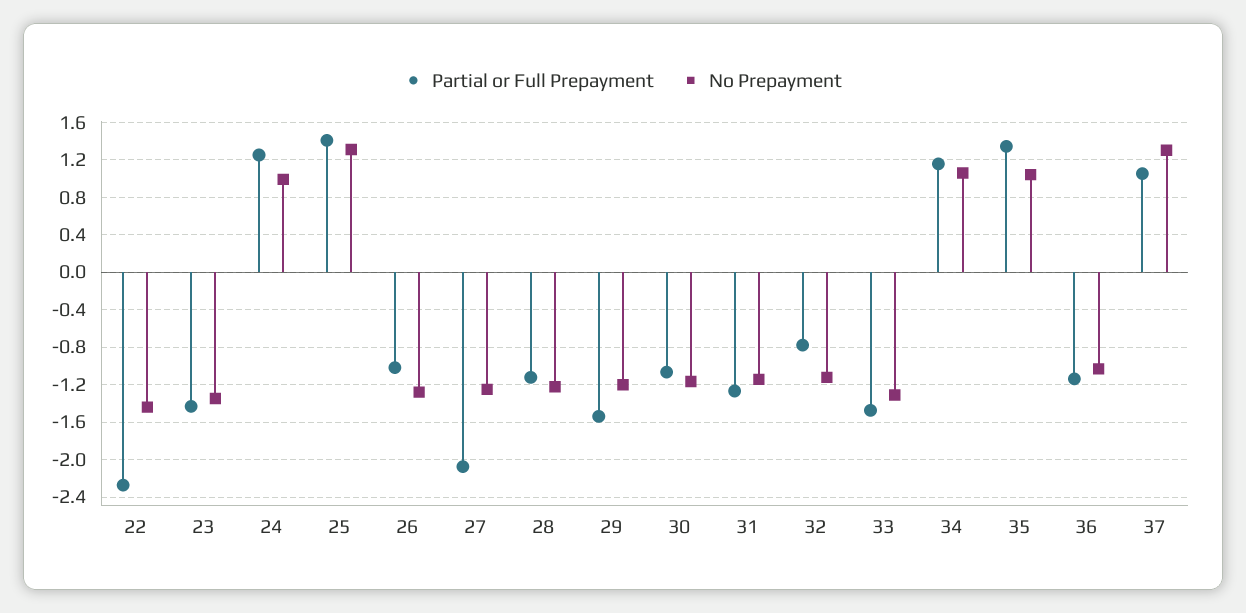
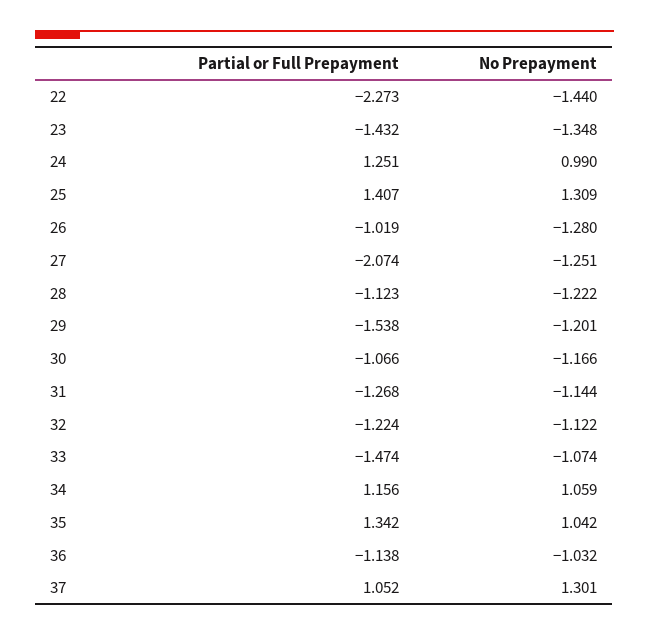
  {
    "Partial or Full Prepayment": {
      "22": -2.273,
      "23": -1.432,
      "24": 1.251,
      "25": 1.407,
      "26": -1.019,
      "27": -2.074,
      "28": -1.123,
      "29": -1.538,
      "30": -1.066,
      "31": -1.268,
-     "32": -0.8,
+     "32": -1.224,
      "33": -1.474,
      "34": 1.156,
      "35": 1.342,
      "36": -1.138,
      "37": 1.052
    },
    "No Prepayment": {
      "22": -1.44,
      "23": -1.348,
      "24": 0.99,
      "25": 1.309,
      "26": -1.28,
      "27": -1.251,
      "28": -1.222,
      "29": -1.201,
      "30": -1.166,
      "31": -1.144,
      "32": -1.122,
-     "33": -1.3,
+     "33": -1.074,
      "34": 1.059,
      "35": 1.042,
      "36": -1.032,
      "37": 1.301
    }
  }

